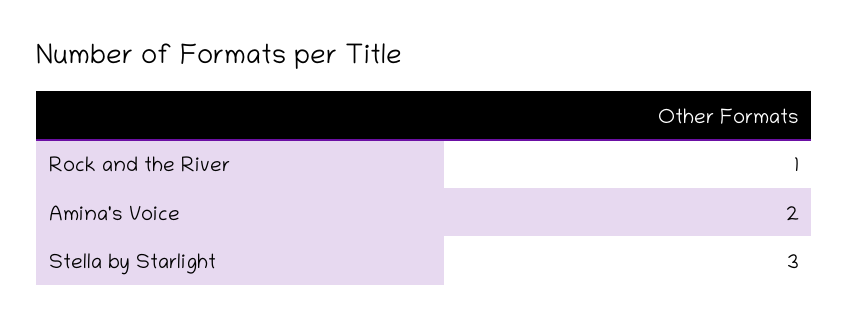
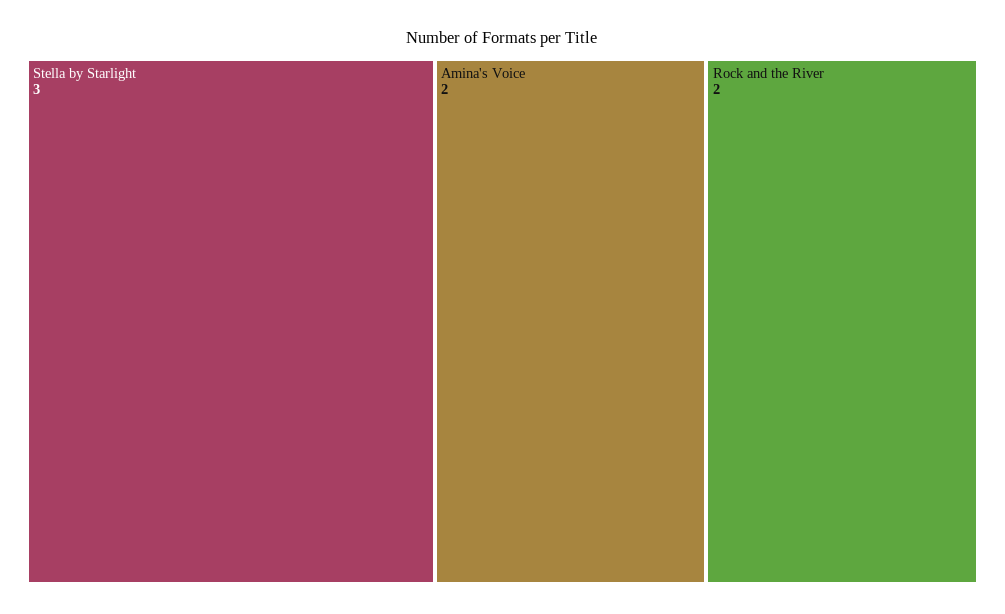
  {
-   "Rock and the River": 1,
+   "Rock and the River": 2,
    "Amina's Voice": 2,
    "Stella by Starlight": 3
  }

